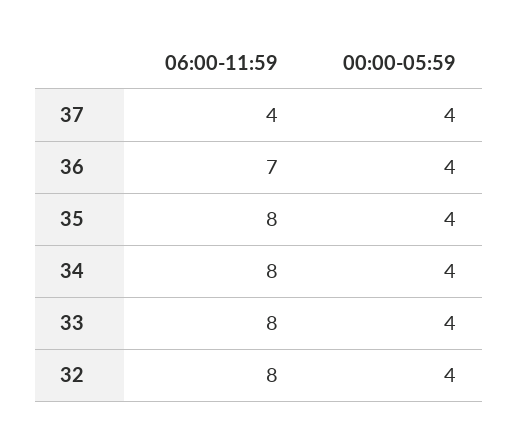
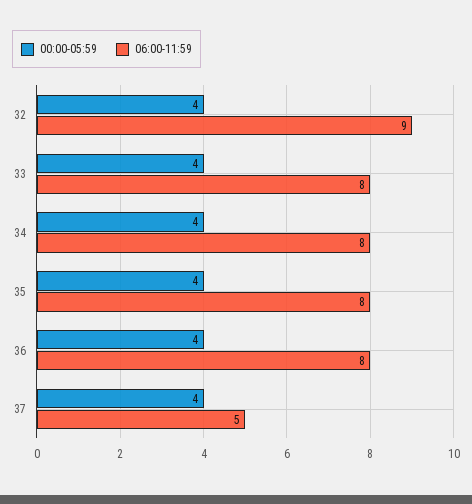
  {
    "06:00-11:59": {
-     "37": 4,
+     "37": 5,
-     "36": 7,
+     "36": 8,
      "35": 8,
      "34": 8,
      "33": 8,
-     "32": 8
+     "32": 9
    },
    "00:00-05:59": {
      "37": 4,
      "36": 4,
      "35": 4,
      "34": 4,
      "33": 4,
      "32": 4
    }
  }

